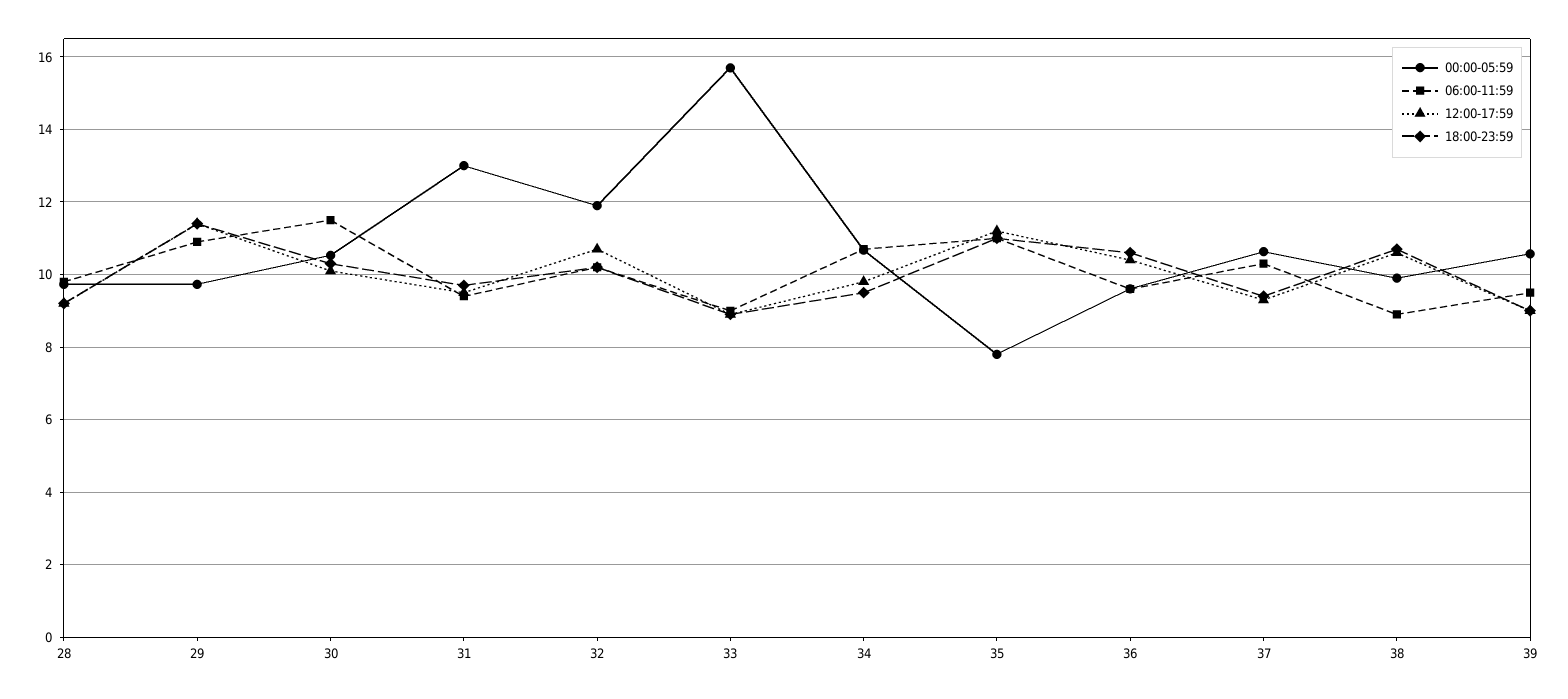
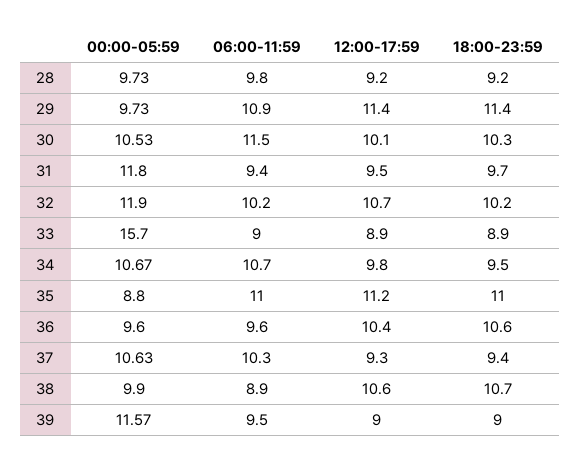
  {
    "00:00-05:59": {
      "28": 9.73,
      "29": 9.73,
      "30": 10.53,
-     "31": 13,
+     "31": 11.8,
      "32": 11.9,
      "33": 15.7,
      "34": 10.67,
-     "35": 7.8,
+     "35": 8.8,
      "36": 9.6,
      "37": 10.63,
      "38": 9.9,
-     "39": 10.6
+     "39": 11.57
    },
    "06:00-11:59": {
      "28": 9.8,
      "29": 10.9,
      "30": 11.5,
      "31": 9.4,
      "32": 10.2,
      "33": 9,
      "34": 10.7,
      "35": 11,
      "36": 9.6,
      "37": 10.3,
      "38": 8.9,
      "39": 9.5
    },
    "12:00-17:59": {
      "28": 9.2,
      "29": 11.4,
      "30": 10.1,
      "31": 9.5,
      "32": 10.7,
      "33": 8.9,
      "34": 9.8,
      "35": 11.2,
      "36": 10.4,
      "37": 9.3,
      "38": 10.6,
      "39": 9
    },
    "18:00-23:59": {
      "28": 9.2,
      "29": 11.4,
      "30": 10.3,
      "31": 9.7,
      "32": 10.2,
      "33": 8.9,
      "34": 9.5,
      "35": 11,
      "36": 10.6,
      "37": 9.4,
      "38": 10.7,
      "39": 9
    }
  }

